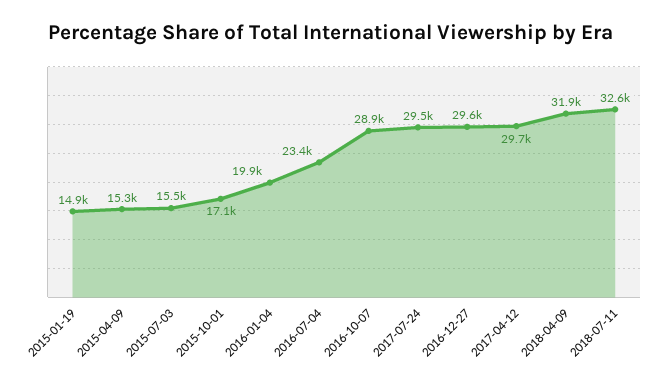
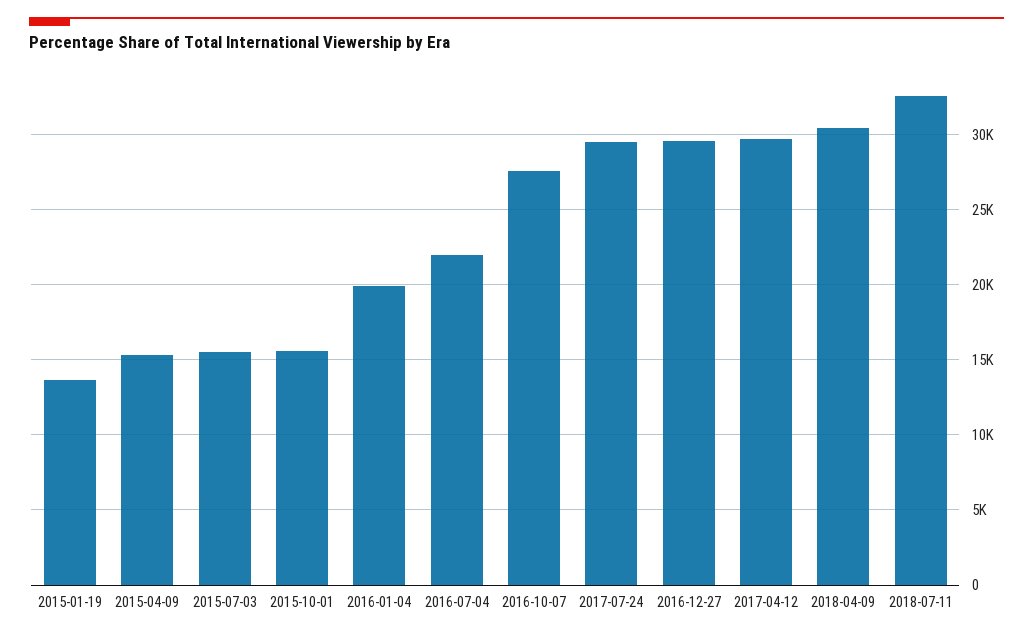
  {
-   "2015-01-19": 14900,
+   "2015-01-19": 13500,
    "2015-04-09": 15300,
    "2015-07-03": 15500,
-   "2015-10-01": 17100,
+   "2015-10-01": 15500,
    "2016-01-04": 19900,
-   "2016-07-04": 23400,
+   "2016-07-04": 22000,
-   "2016-10-07": 28900,
+   "2016-10-07": 27500,
    "2017-07-24": 29500,
    "2016-12-27": 29600,
    "2017-04-12": 29700,
-   "2018-04-09": 31900,
+   "2018-04-09": 30500,
    "2018-07-11": 32600
  }

